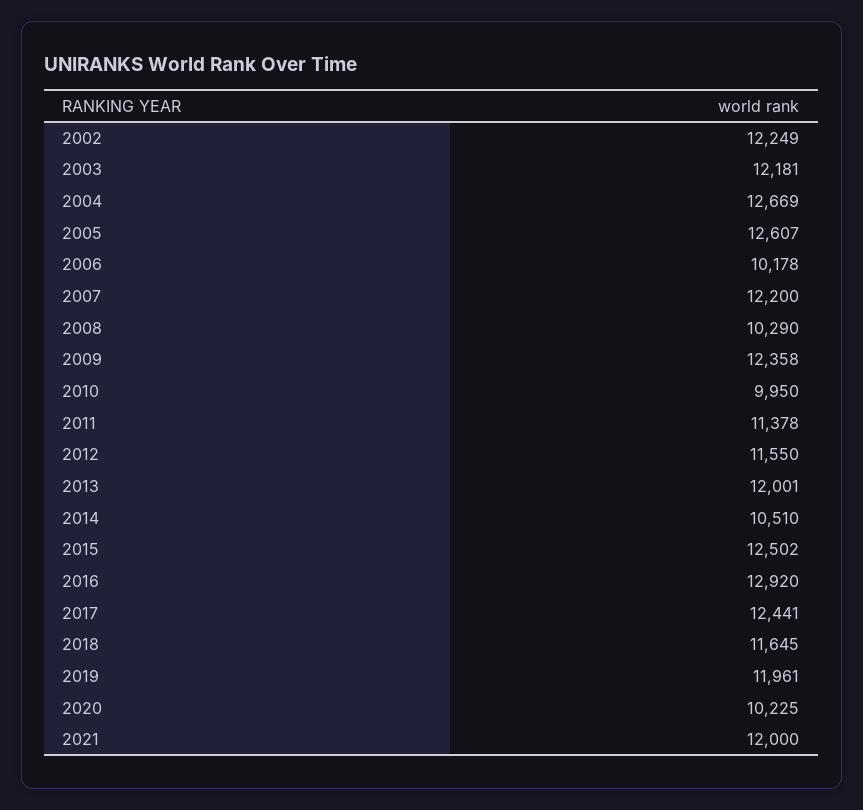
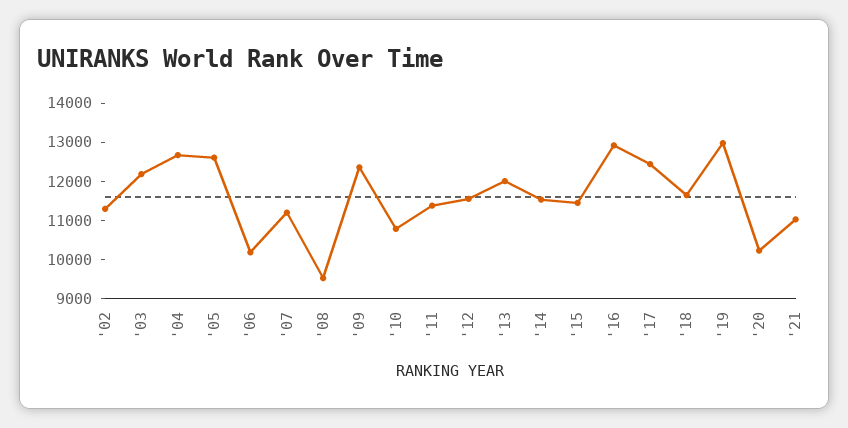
  {
-   "2002": 12249,
+   "2002": 11250,
    "2003": 12181,
    "2004": 12669,
    "2005": 12607,
    "2006": 10178,
-   "2007": 12200,
+   "2007": 11250,
-   "2008": 10290,
+   "2008": 9500,
    "2009": 12358,
-   "2010": 9950,
+   "2010": 10750,
    "2011": 11378,
    "2012": 11550,
    "2013": 12001,
-   "2014": 10510,
+   "2014": 11500,
-   "2015": 12502,
+   "2015": 11500,
    "2016": 12920,
    "2017": 12441,
    "2018": 11645,
-   "2019": 11961,
+   "2019": 13000,
    "2020": 10225,
-   "2021": 12000
+   "2021": 11000
  }

